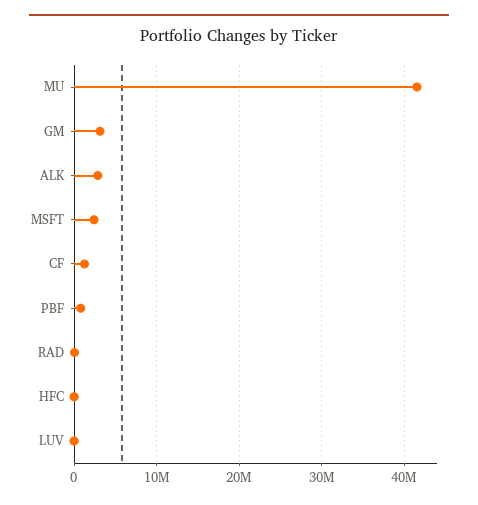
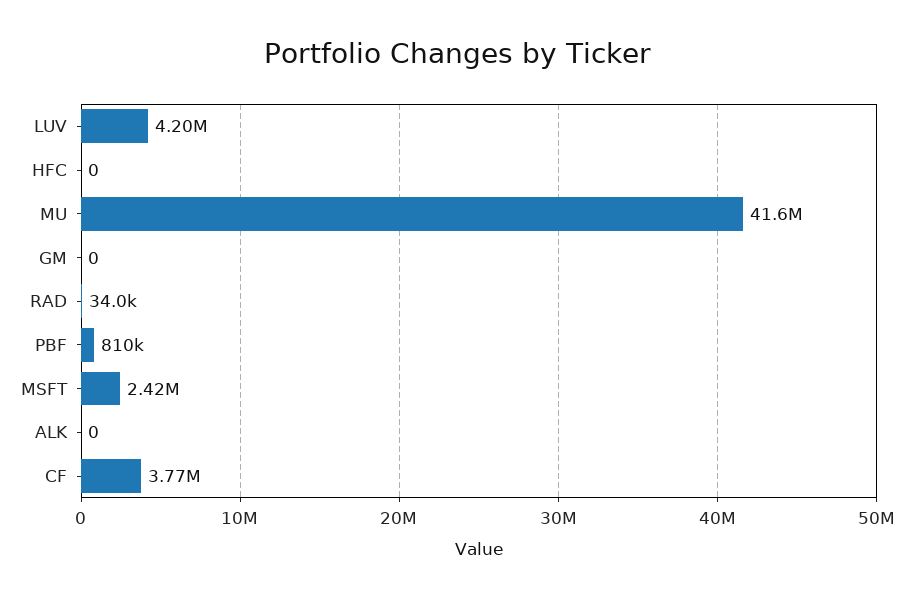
  {
    "MU": 41600000,
-   "GM": 3000000,
+   "GM": 0,
-   "ALK": 3000000,
+   "ALK": 0,
    "MSFT": 2420000,
-   "CF": 1000000,
+   "CF": 3770000,
    "PBF": 810000,
    "RAD": 34000,
    "HFC": 0,
-   "LUV": 0
+   "LUV": 4200000
  }

